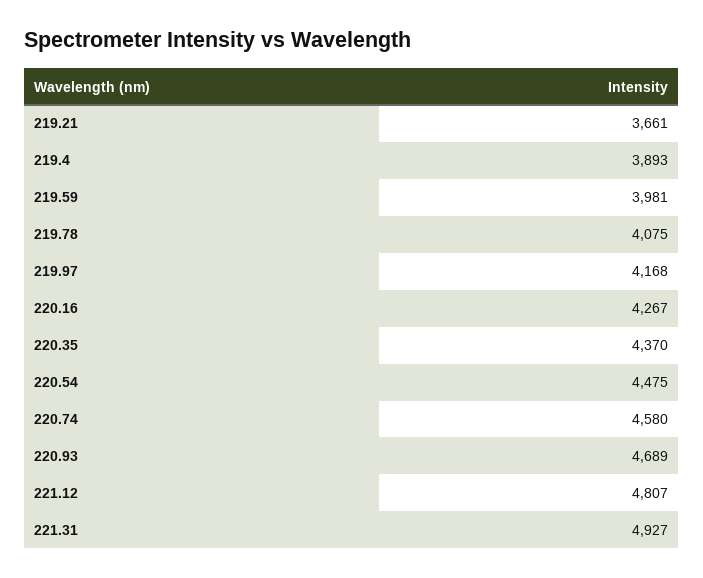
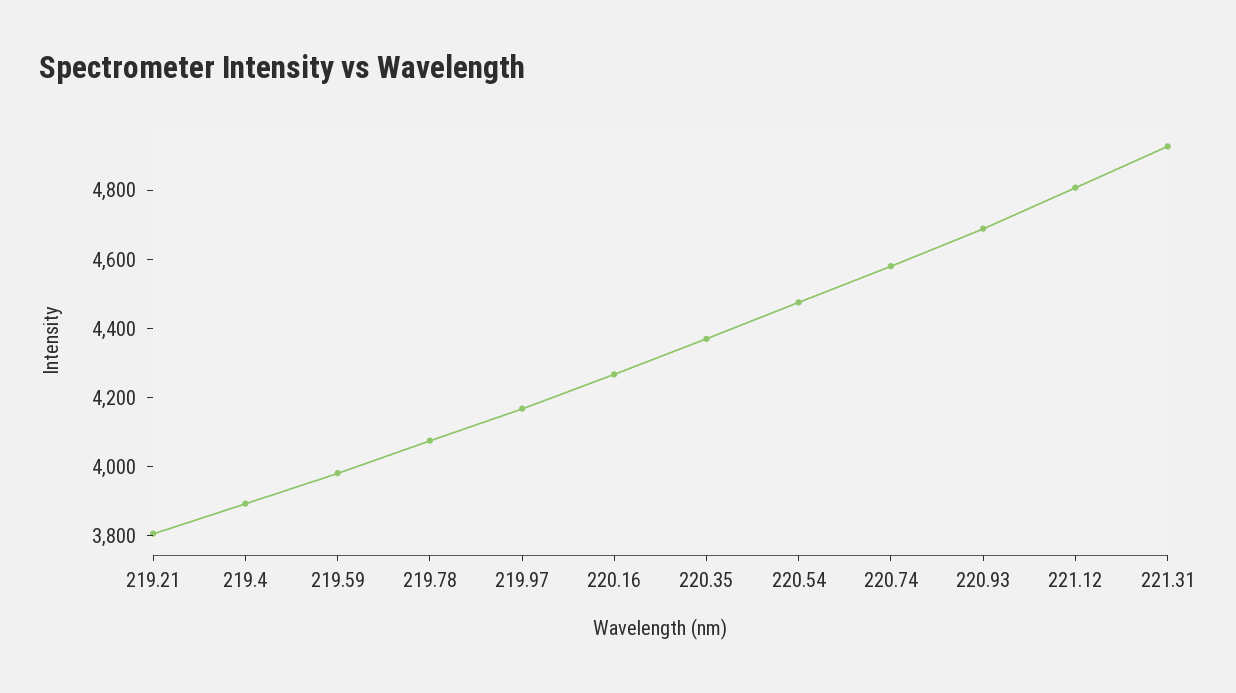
  {
-   "219.21": 3661,
+   "219.21": 3800,
    "219.4": 3893,
    "219.59": 3981,
    "219.78": 4075,
    "219.97": 4168,
    "220.16": 4267,
    "220.35": 4370,
    "220.54": 4475,
    "220.74": 4580,
    "220.93": 4689,
    "221.12": 4807,
    "221.31": 4927
  }

